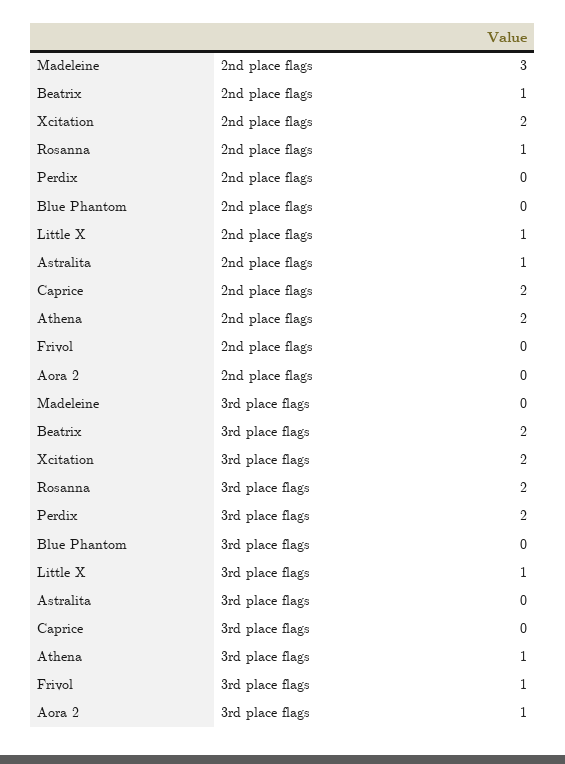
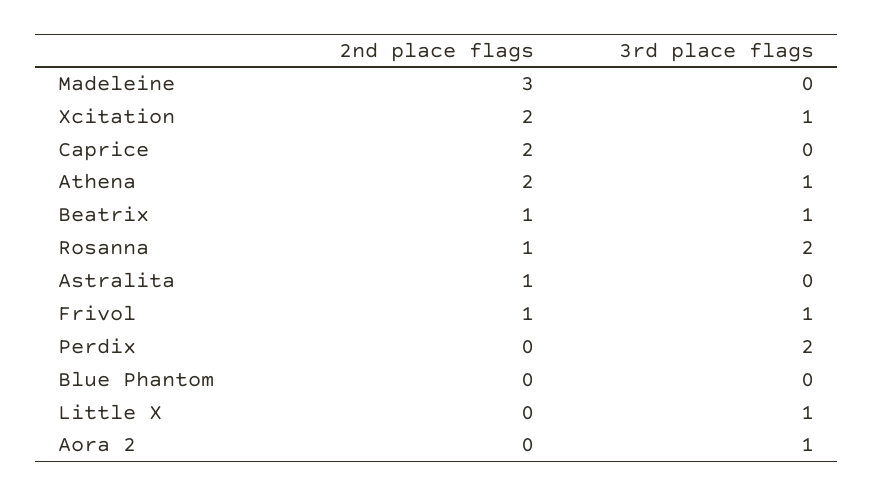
  {
    "Madeleine": {
      "2nd place flags": 3,
      "3rd place flags": 0
    },
    "Beatrix": {
      "2nd place flags": 1,
-     "3rd place flags": 2
+     "3rd place flags": 1
    },
    "Xcitation": {
      "2nd place flags": 2,
-     "3rd place flags": 2
+     "3rd place flags": 1
    },
    "Rosanna": {
      "2nd place flags": 1,
      "3rd place flags": 2
    },
    "Perdix": {
      "2nd place flags": 0,
      "3rd place flags": 2
    },
    "Blue Phantom": {
      "2nd place flags": 0,
      "3rd place flags": 0
    },
    "Little X": {
-     "2nd place flags": 1,
+     "2nd place flags": 0,
      "3rd place flags": 1
    },
    "Astralita": {
      "2nd place flags": 1,
      "3rd place flags": 0
    },
    "Caprice": {
      "2nd place flags": 2,
      "3rd place flags": 0
    },
    "Athena": {
      "2nd place flags": 2,
      "3rd place flags": 1
    },
    "Frivol": {
-     "2nd place flags": 0,
+     "2nd place flags": 1,
      "3rd place flags": 1
    },
    "Aora 2": {
      "2nd place flags": 0,
      "3rd place flags": 1
    }
  }

